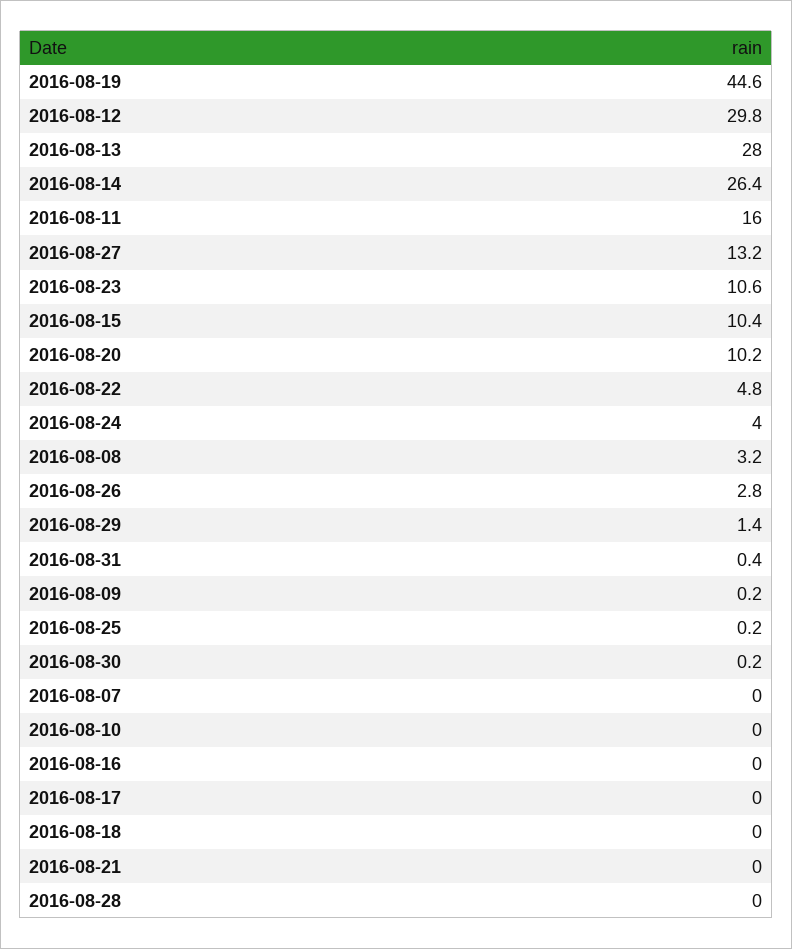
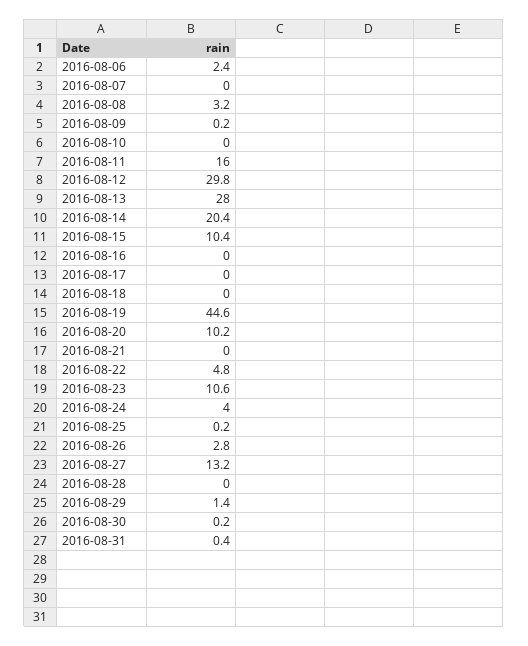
  {
    "2016-08-19": 44.6,
    "2016-08-12": 29.8,
    "2016-08-13": 28,
-   "2016-08-14": 26.4,
+   "2016-08-14": 20.4,
    "2016-08-11": 16,
    "2016-08-27": 13.2,
    "2016-08-23": 10.6,
    "2016-08-15": 10.4,
    "2016-08-20": 10.2,
    "2016-08-22": 4.8,
    "2016-08-24": 4,
    "2016-08-08": 3.2,
    "2016-08-26": 2.8,
    "2016-08-29": 1.4,
    "2016-08-31": 0.4,
    "2016-08-09": 0.2,
    "2016-08-25": 0.2,
    "2016-08-30": 0.2,
    "2016-08-07": 0,
    "2016-08-10": 0,
    "2016-08-16": 0,
    "2016-08-17": 0,
    "2016-08-18": 0,
    "2016-08-21": 0,
-   "2016-08-28": 0
+   "2016-08-28": 0,
+   "2016-08-06": 2.4
  }

